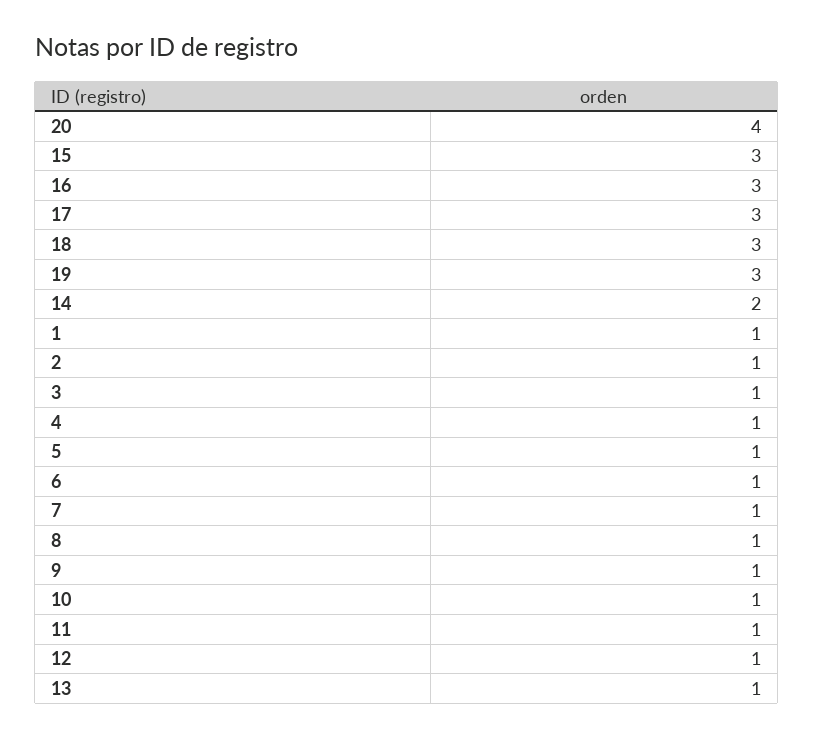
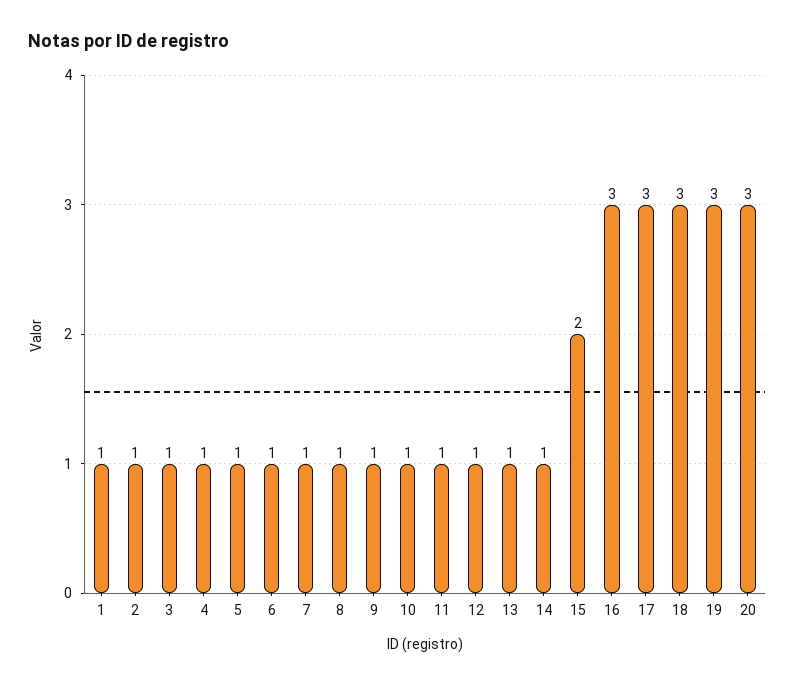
  {
-   "20": 4,
+   "20": 3,
-   "15": 3,
+   "15": 2,
    "16": 3,
    "17": 3,
    "18": 3,
    "19": 3,
-   "14": 2,
+   "14": 1,
    "1": 1,
    "2": 1,
    "3": 1,
    "4": 1,
    "5": 1,
    "6": 1,
    "7": 1,
    "8": 1,
    "9": 1,
    "10": 1,
    "11": 1,
    "12": 1,
    "13": 1
  }

